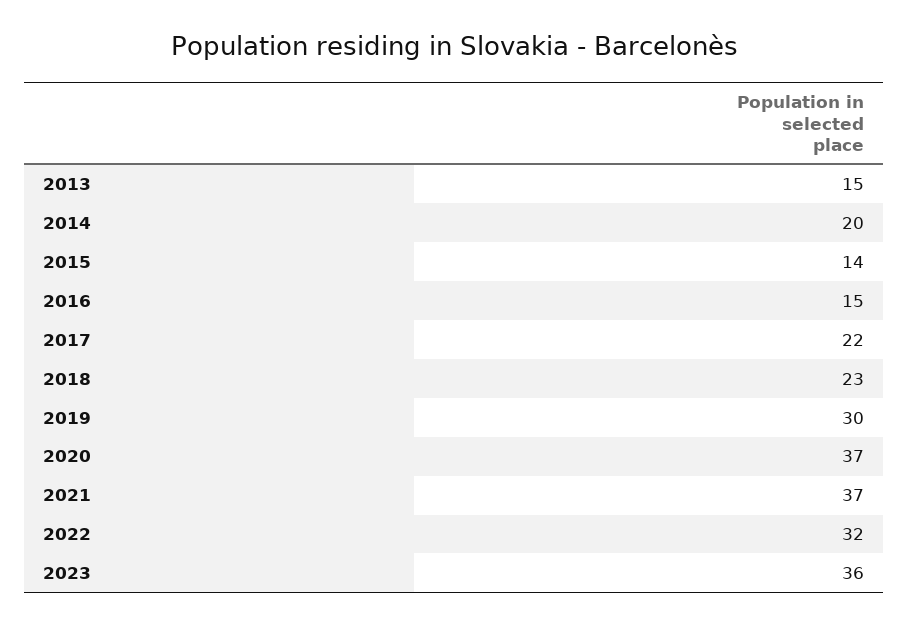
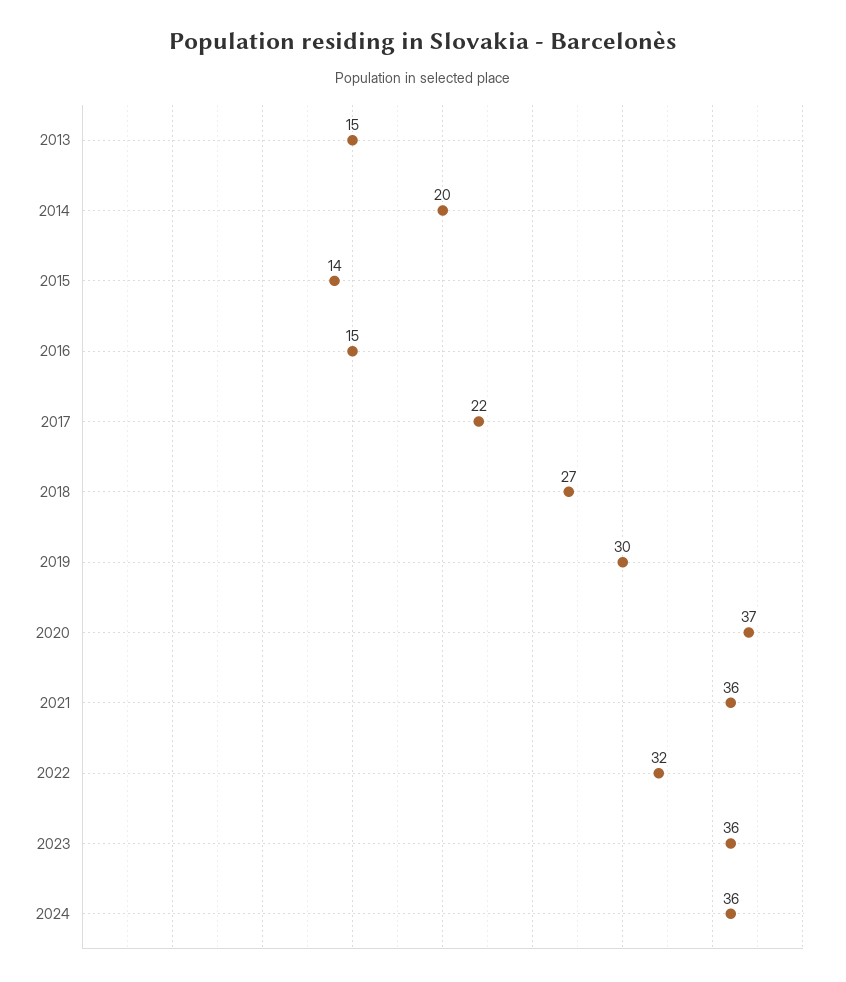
  {
    "2013": 15,
    "2014": 20,
    "2015": 14,
    "2016": 15,
    "2017": 22,
-   "2018": 23,
+   "2018": 27,
    "2019": 30,
    "2020": 37,
-   "2021": 37,
+   "2021": 36,
    "2022": 32,
-   "2023": 36
+   "2023": 36,
+   "2024": 36
  }

